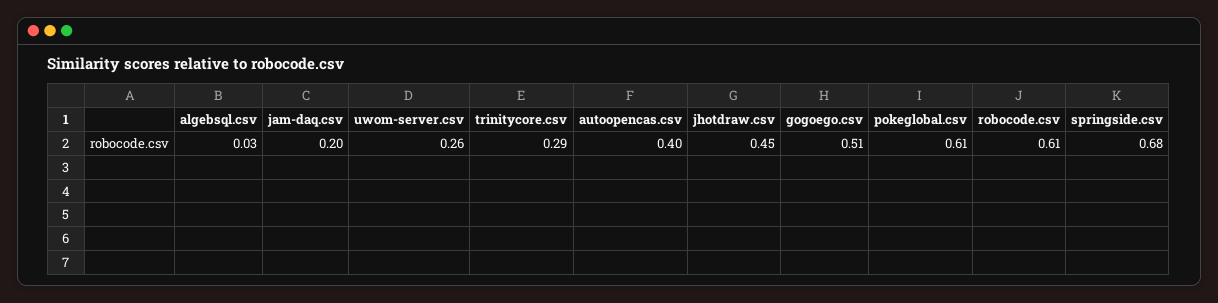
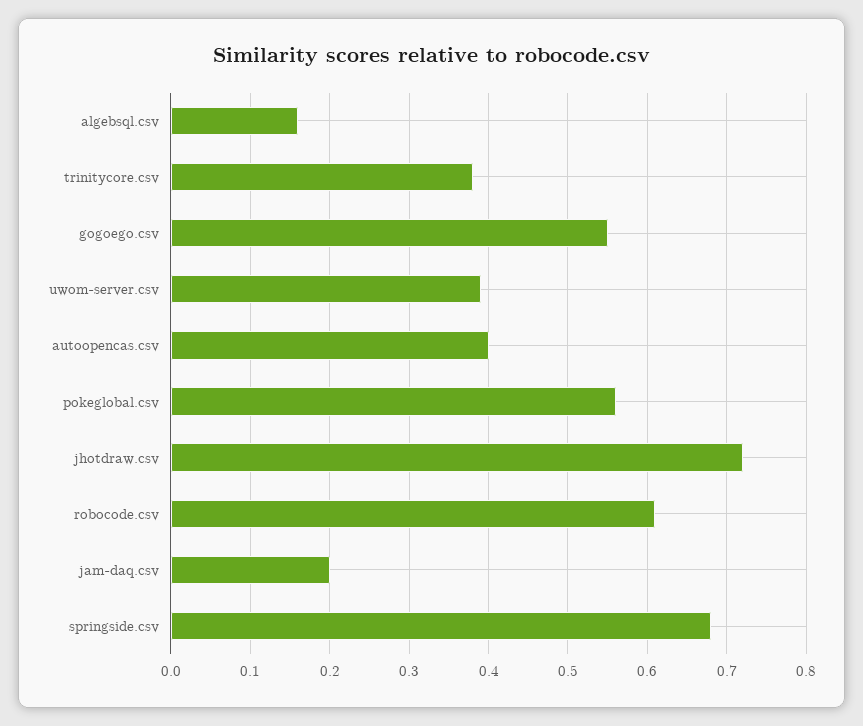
  {
-   "algebsql.csv": 0.03,
+   "algebsql.csv": 0.16,
    "jam-daq.csv": 0.2,
-   "uwom-server.csv": 0.26,
+   "uwom-server.csv": 0.39,
-   "trinitycore.csv": 0.29,
+   "trinitycore.csv": 0.38,
    "autoopencas.csv": 0.4,
-   "jhotdraw.csv": 0.45,
+   "jhotdraw.csv": 0.72,
-   "gogoego.csv": 0.51,
+   "gogoego.csv": 0.55,
-   "pokeglobal.csv": 0.61,
+   "pokeglobal.csv": 0.56,
    "robocode.csv": 0.61,
    "springside.csv": 0.68
  }

